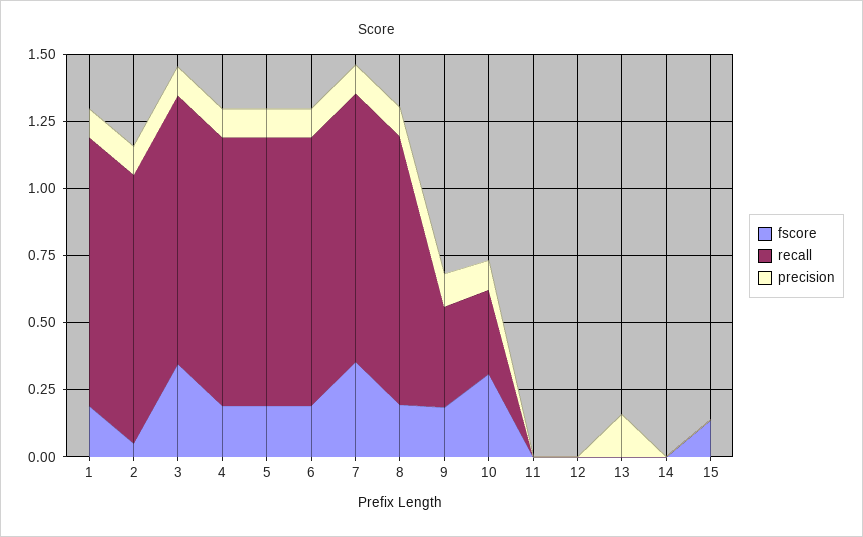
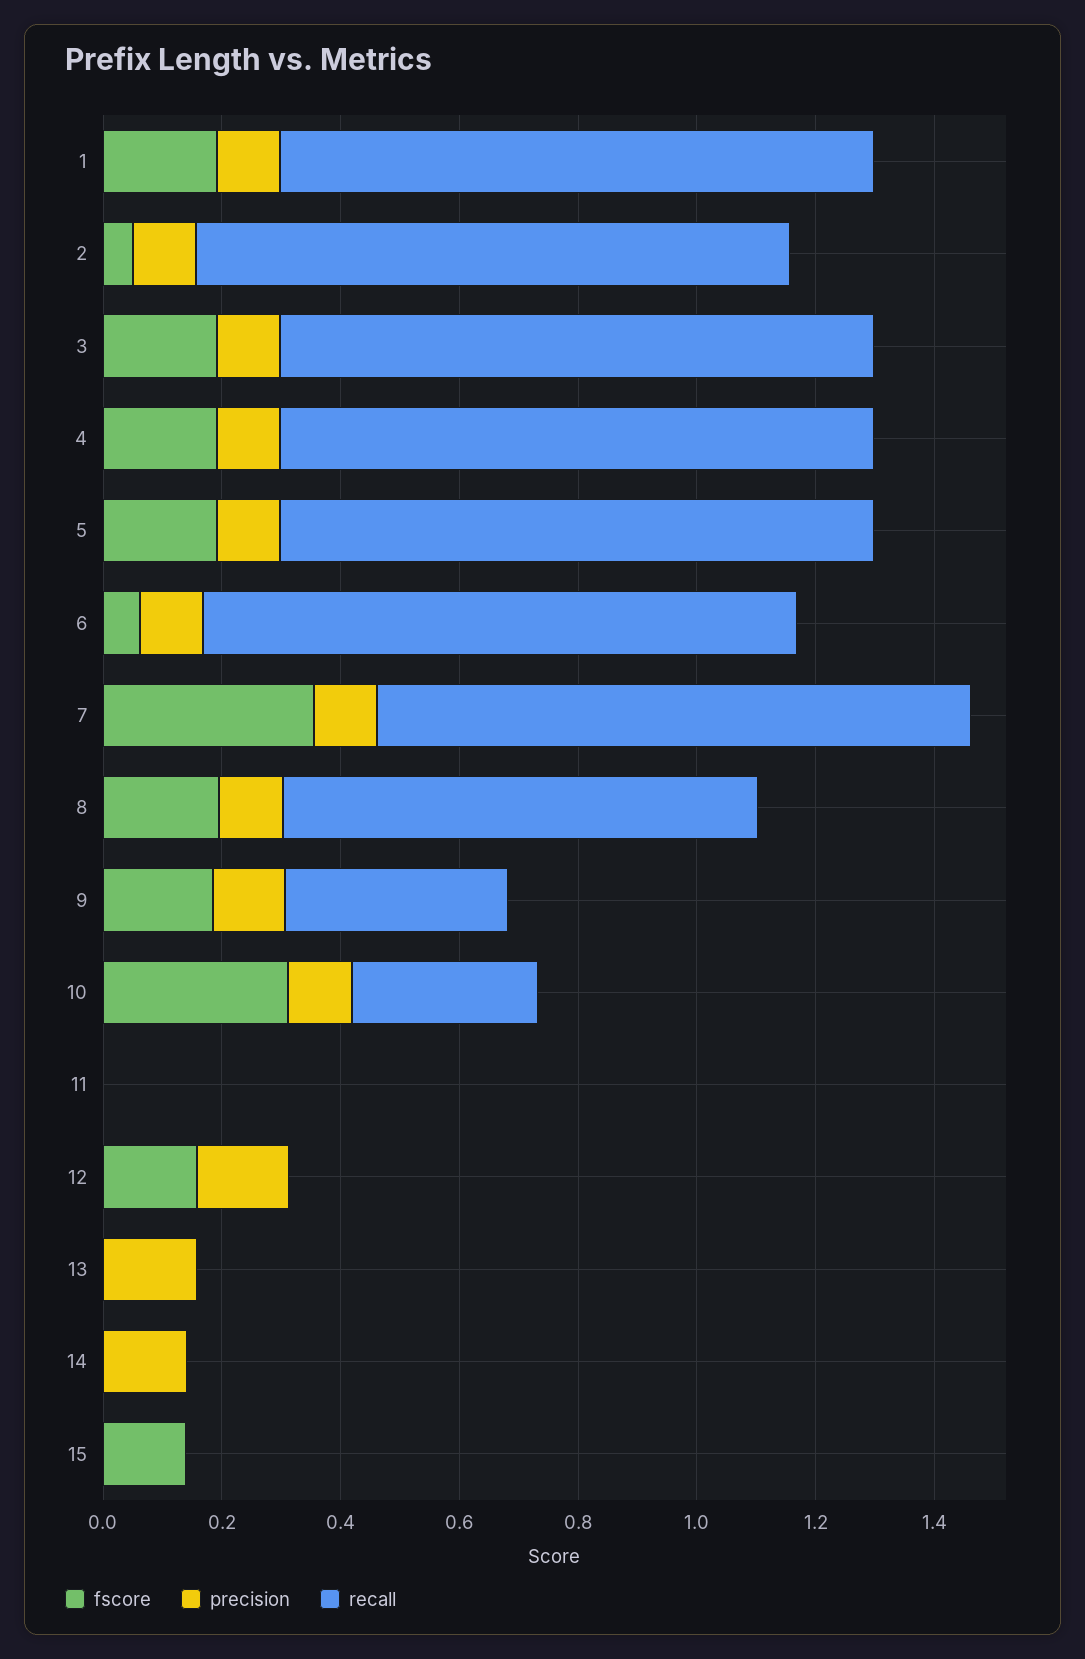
  {
    "fscore": {
      "1": 0.2,
      "2": 0.05,
-     "3": 0.35,
+     "3": 0.2,
      "4": 0.2,
      "5": 0.2,
-     "6": 0.2,
+     "6": 0.05,
      "7": 0.35,
      "8": 0.2,
      "9": 0.2,
      "10": 0.3,
      "11": 0,
-     "12": 0,
+     "12": 0.15,
      "13": 0,
      "14": 0,
      "15": 0.15
    },
    "recall": {
      "1": 1,
      "2": 1,
      "3": 1,
      "4": 1,
      "5": 1,
      "6": 1,
      "7": 1,
-     "8": 1,
+     "8": 0.8,
      "9": 0.4,
      "10": 0.3,
      "11": 0,
      "12": 0,
      "13": 0,
      "14": 0,
      "15": 0
    },
    "precision": {
      "1": 0.1,
      "2": 0.1,
      "3": 0.1,
      "4": 0.1,
      "5": 0.1,
      "6": 0.1,
      "7": 0.1,
      "8": 0.1,
      "9": 0.1,
      "10": 0.1,
      "11": 0,
-     "12": 0,
+     "12": 0.15,
      "13": 0.15,
-     "14": 0,
+     "14": 0.15,
      "15": 0
    }
  }

